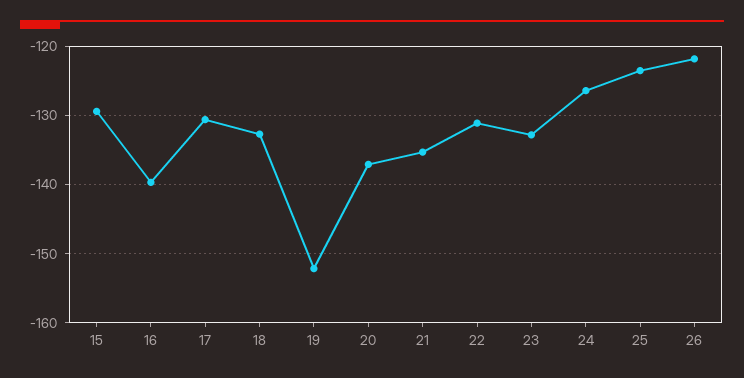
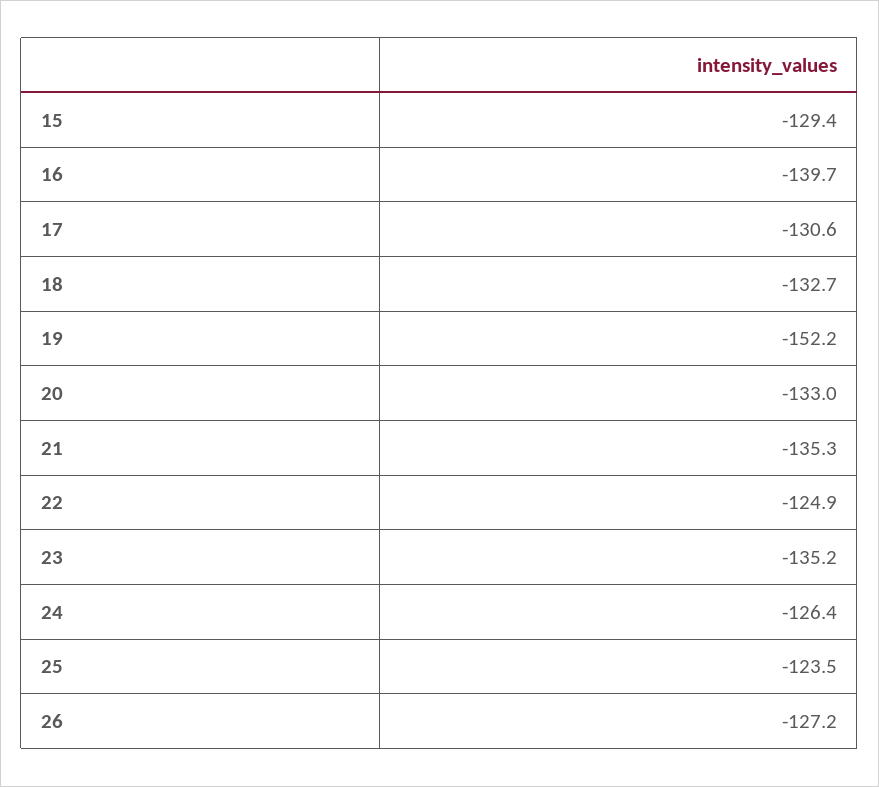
  {
    "15": -129.4,
    "16": -139.7,
    "17": -130.6,
    "18": -132.7,
    "19": -152.2,
-   "20": -137,
+   "20": -133,
    "21": -135.3,
-   "22": -131,
+   "22": -124.9,
-   "23": -133,
+   "23": -135.2,
    "24": -126.4,
    "25": -123.5,
-   "26": -122
+   "26": -127.2
  }

